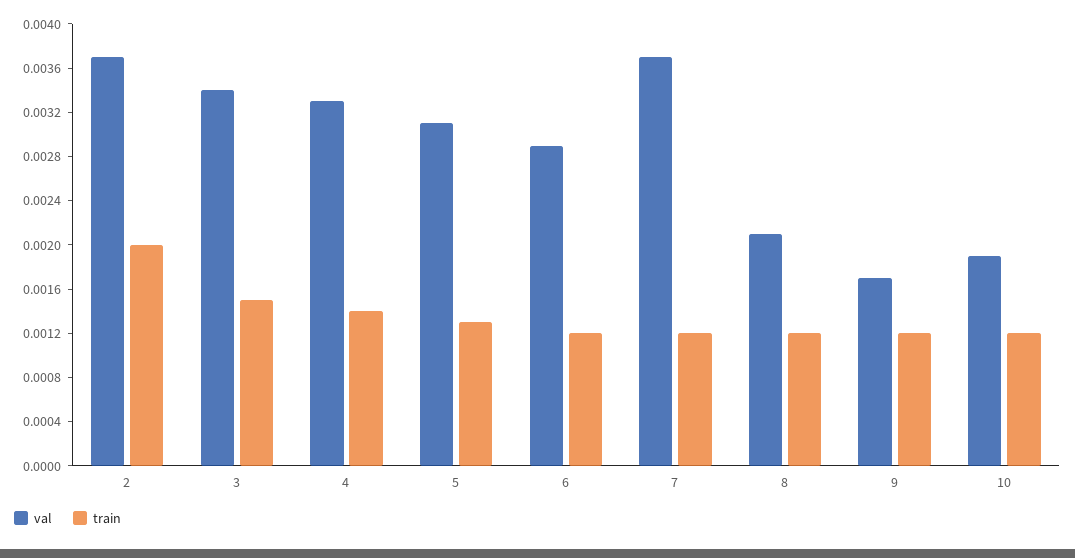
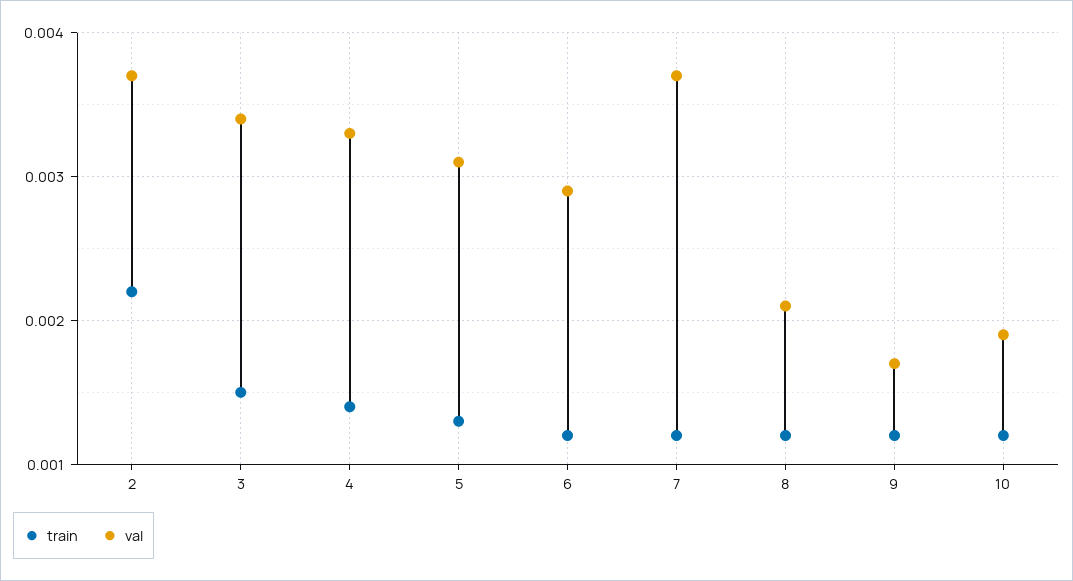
  {
    "val": {
      "2": 0.0037,
      "3": 0.0034,
      "4": 0.0033,
      "5": 0.0031,
      "6": 0.0029,
      "7": 0.0037,
      "8": 0.0021,
      "9": 0.0017,
      "10": 0.0019
    },
    "train": {
-     "2": 0.002,
+     "2": 0.0022,
      "3": 0.0015,
      "4": 0.0014,
      "5": 0.0013,
      "6": 0.0012,
      "7": 0.0012,
      "8": 0.0012,
      "9": 0.0012,
      "10": 0.0012
    }
  }

